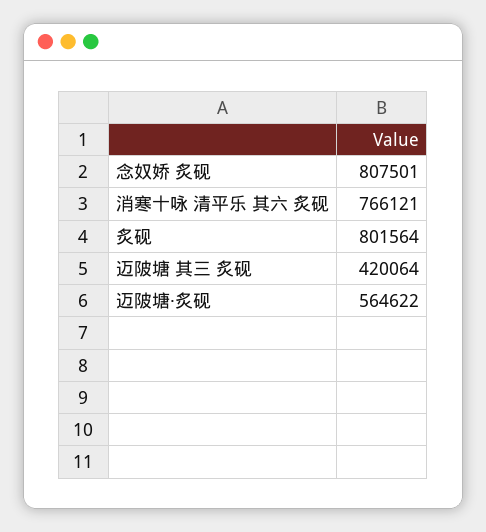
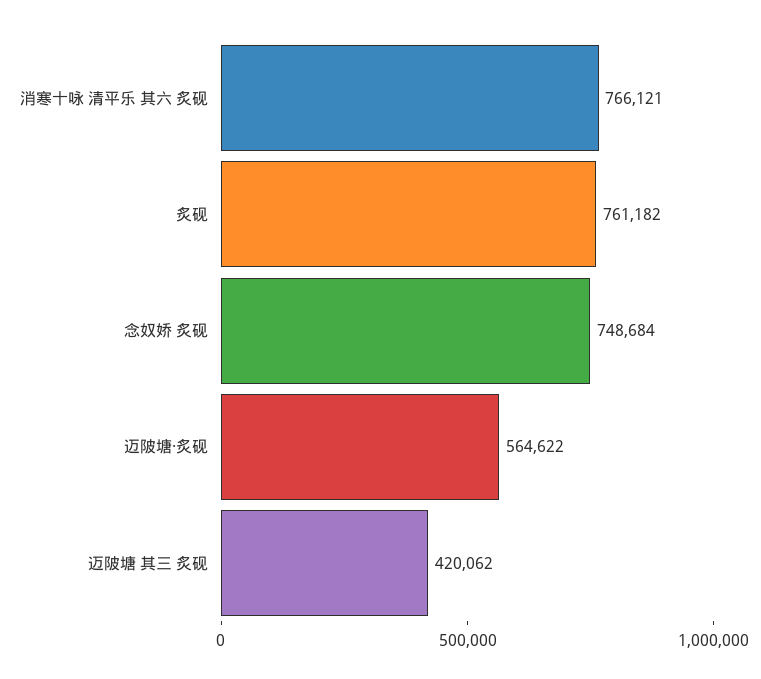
  {
-   "念奴娇 炙砚": 807501,
+   "念奴娇 炙砚": 748684,
    "消寒十咏 清平乐 其六 炙砚": 766121,
-   "炙砚": 801564,
+   "炙砚": 761182,
-   "迈陂塘 其三 炙砚": 420064,
+   "迈陂塘 其三 炙砚": 420062,
    "迈陂塘·炙砚": 564622
  }

